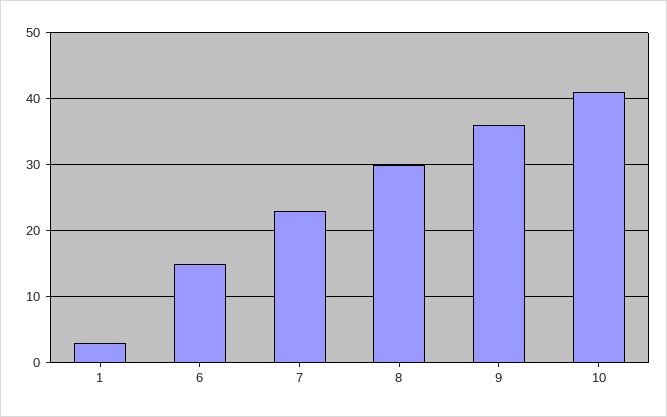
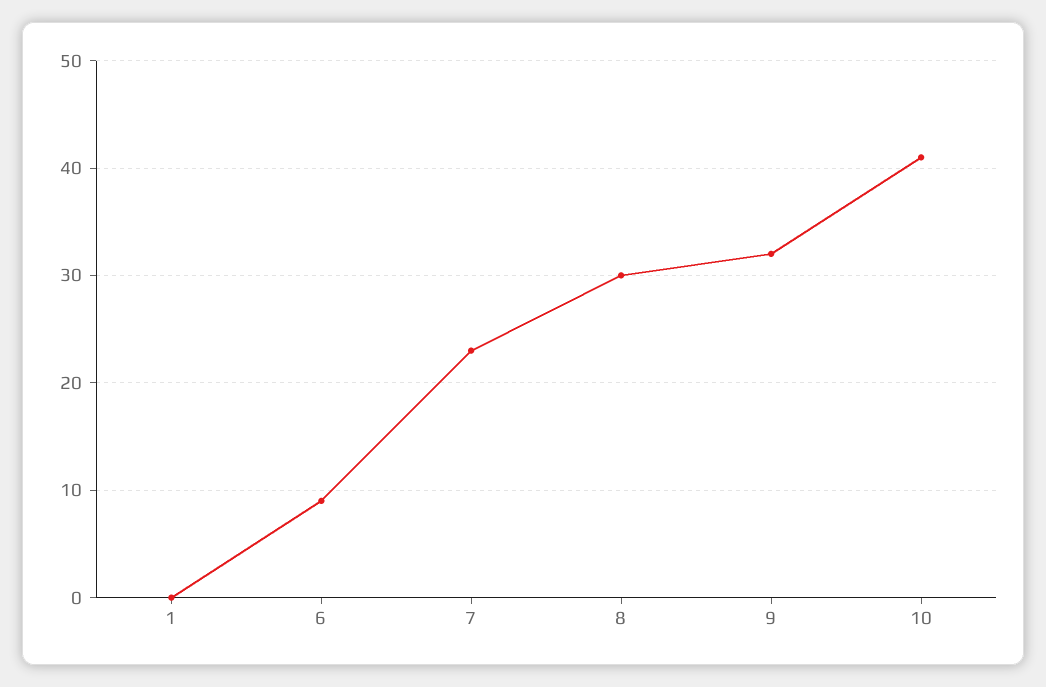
  {
-   "1": 3,
+   "1": 0,
-   "6": 15,
+   "6": 9,
    "7": 23,
    "8": 30,
-   "9": 36,
+   "9": 32,
    "10": 41
  }

